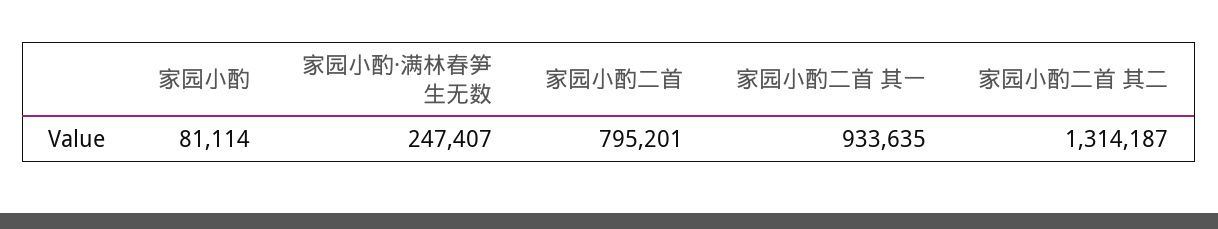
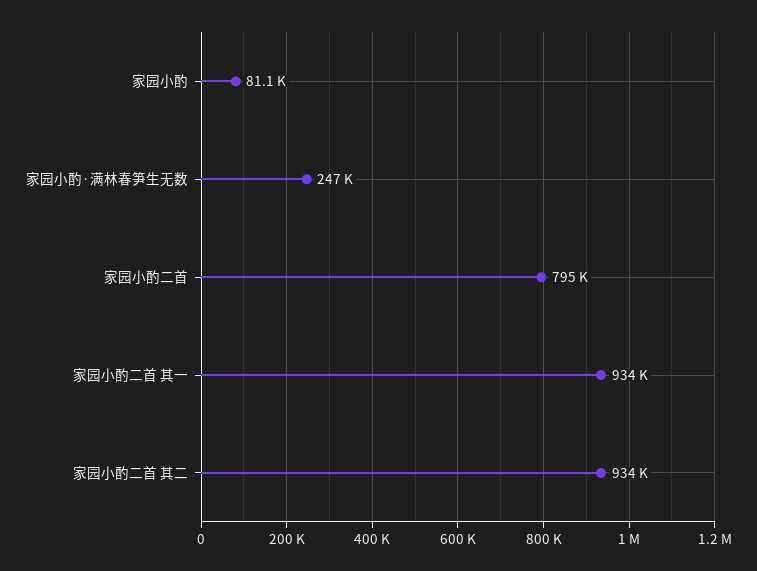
  {
    "家园小酌": 81114,
    "家园小酌·满林春笋生无数": 247407,
    "家园小酌二首": 795201,
    "家园小酌二首 其一": 933635,
-   "家园小酌二首 其二": 1314187
+   "家园小酌二首 其二": 934000
  }

